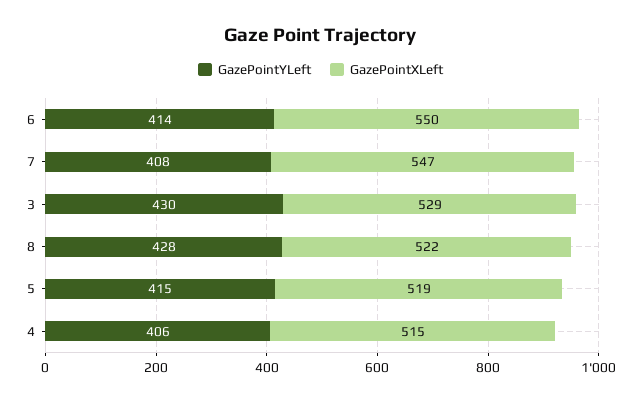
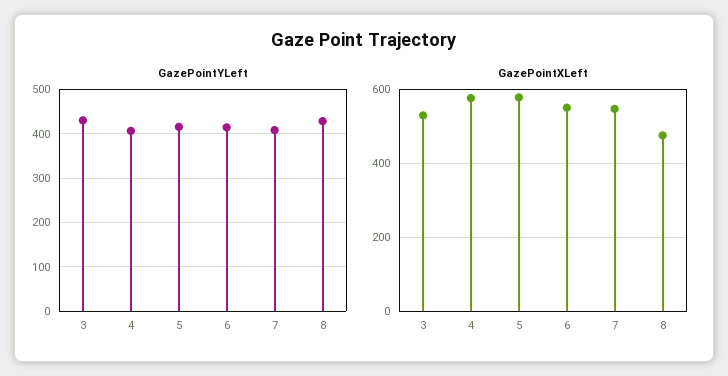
  {
    "GazePointYLeft": {
      "6": 414,
      "7": 408,
      "3": 430,
      "8": 428,
      "5": 415,
      "4": 406
    },
    "GazePointXLeft": {
      "6": 550,
      "7": 547,
      "3": 529,
-     "8": 522,
+     "8": 480,
-     "5": 519,
+     "5": 580,
-     "4": 515
+     "4": 580
    }
  }

